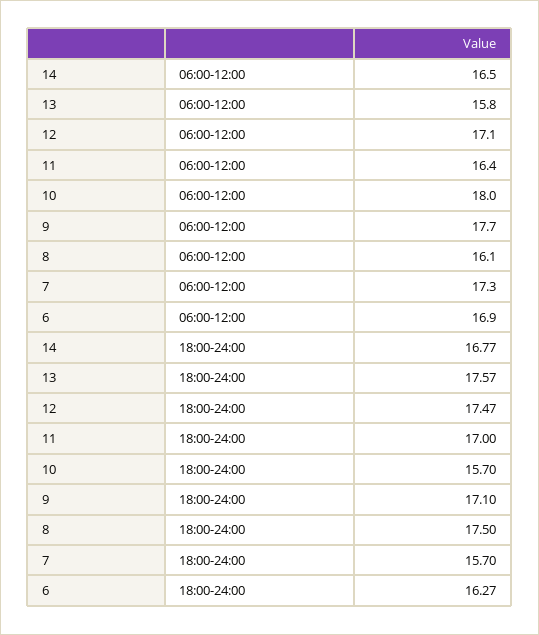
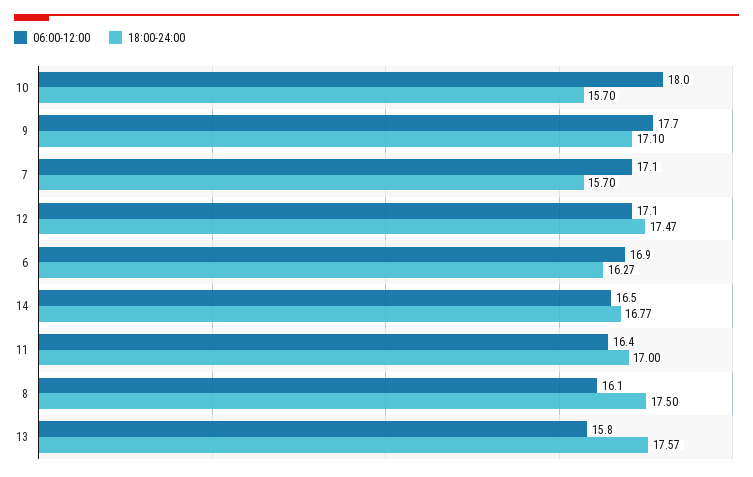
  {
    "06:00-12:00": {
      "14": 16.5,
      "13": 15.8,
      "12": 17.1,
      "11": 16.4,
      "10": 18,
      "9": 17.7,
      "8": 16.1,
-     "7": 17.3,
+     "7": 17.1,
      "6": 16.9
    },
    "18:00-24:00": {
      "14": 16.77,
      "13": 17.57,
      "12": 17.47,
      "11": 17,
      "10": 15.7,
      "9": 17.1,
      "8": 17.5,
      "7": 15.7,
      "6": 16.27
    }
  }

